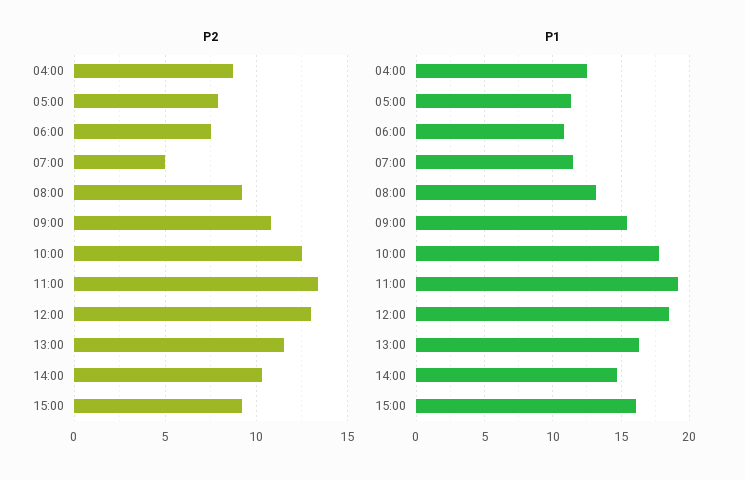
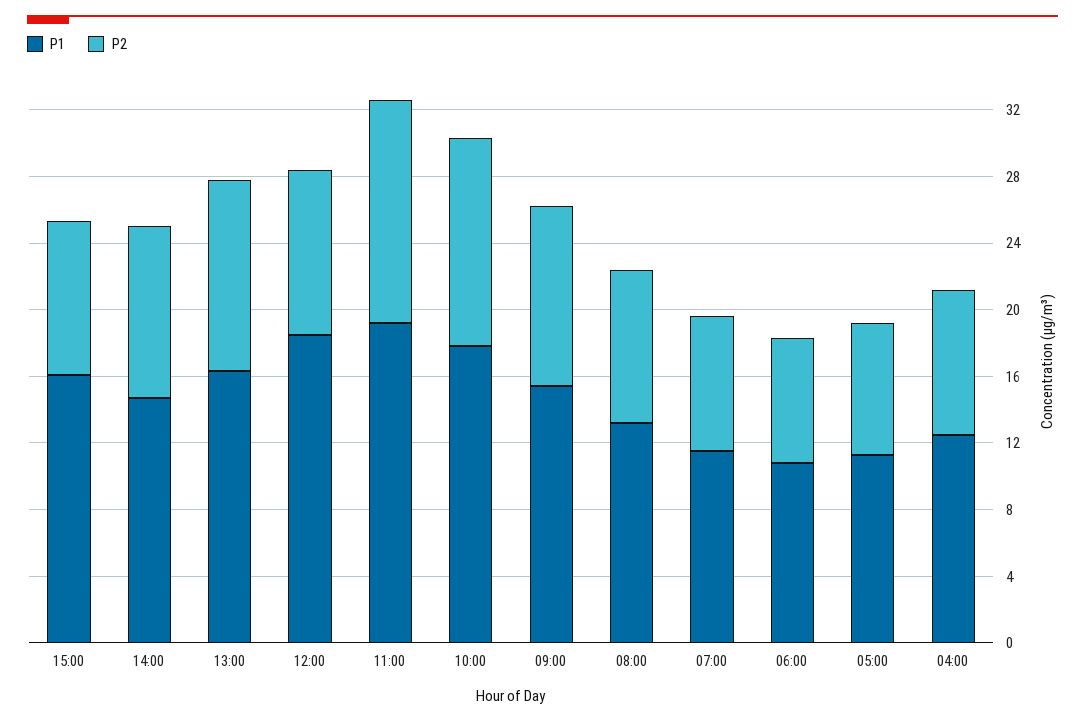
  {
    "P2": {
      "04:00": 8.5,
      "05:00": 8,
      "06:00": 7.5,
-     "07:00": 5,
+     "07:00": 8,
      "08:00": 9,
      "09:00": 11,
      "10:00": 12.5,
      "11:00": 13.5,
-     "12:00": 13,
+     "12:00": 10,
      "13:00": 11.5,
      "14:00": 10.5,
      "15:00": 9
    },
    "P1": {
      "04:00": 12.5,
      "05:00": 11.5,
      "06:00": 11,
      "07:00": 11.5,
      "08:00": 13,
      "09:00": 15.5,
      "10:00": 18,
      "11:00": 19,
      "12:00": 18.5,
      "13:00": 16.5,
      "14:00": 14.5,
      "15:00": 16
    }
  }

